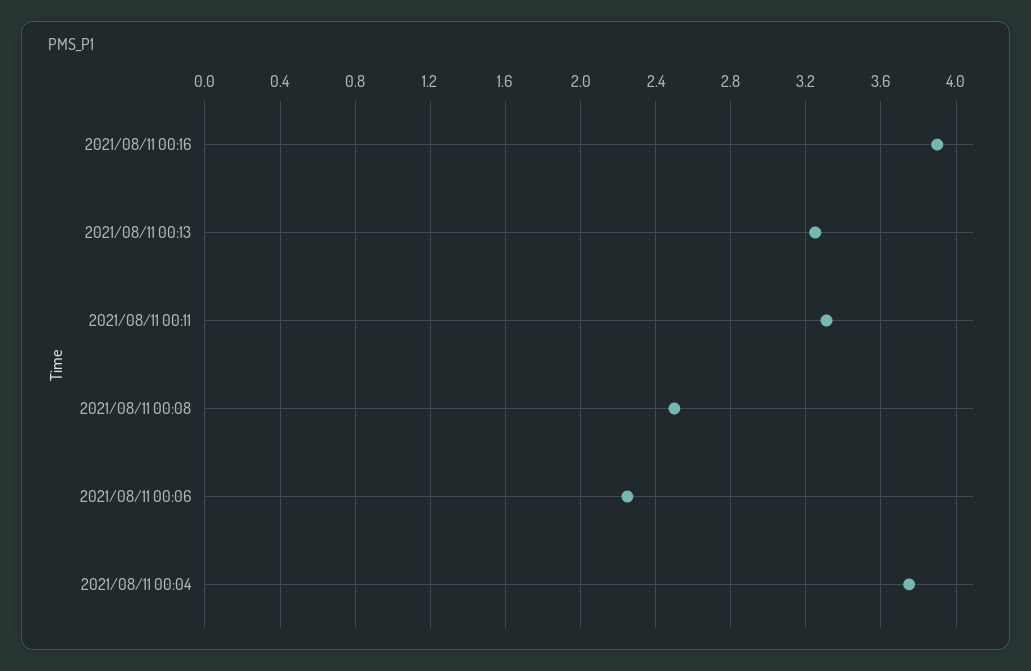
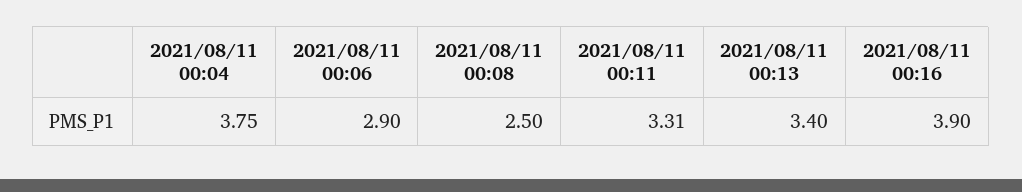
  {
    "2021/08/11 00:16": 3.9,
-   "2021/08/11 00:13": 3.25,
+   "2021/08/11 00:13": 3.4,
    "2021/08/11 00:11": 3.31,
    "2021/08/11 00:08": 2.5,
-   "2021/08/11 00:06": 2.25,
+   "2021/08/11 00:06": 2.9,
    "2021/08/11 00:04": 3.75
  }

